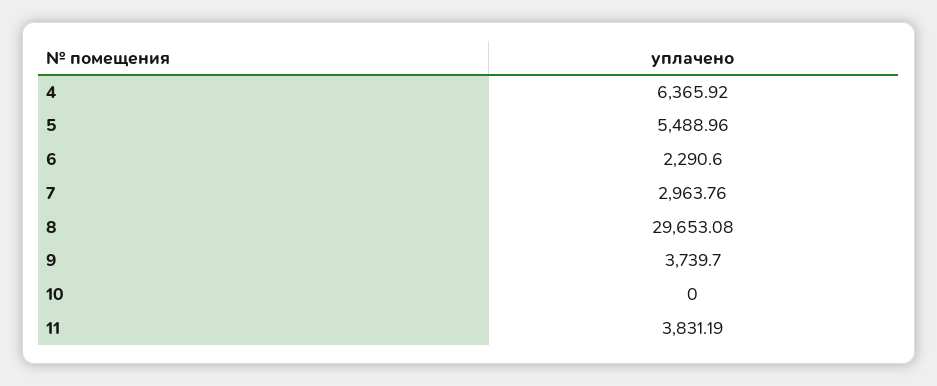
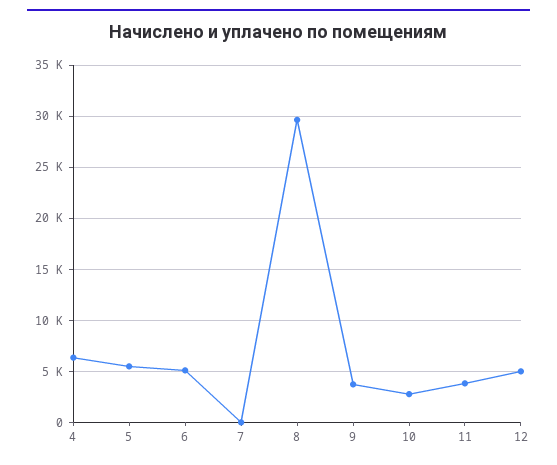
  {
    "4": 6365.92,
    "5": 5488.96,
-   "6": 2290.6,
+   "6": 5000,
-   "7": 2963.76,
+   "7": 0,
    "8": 29653.08,
    "9": 3739.7,
-   "10": 0,
+   "10": 3000,
-   "11": 3831.19
+   "11": 3831.19,
+   "12": 5000
  }

